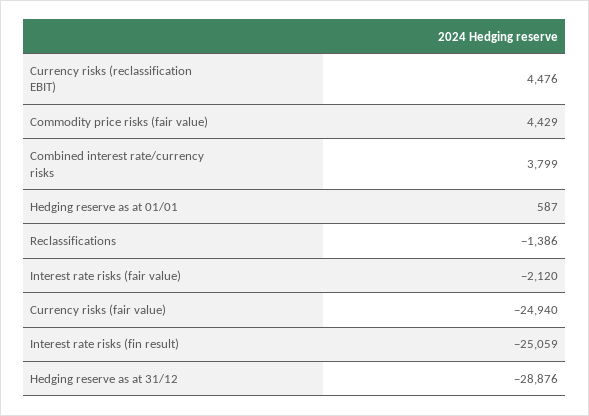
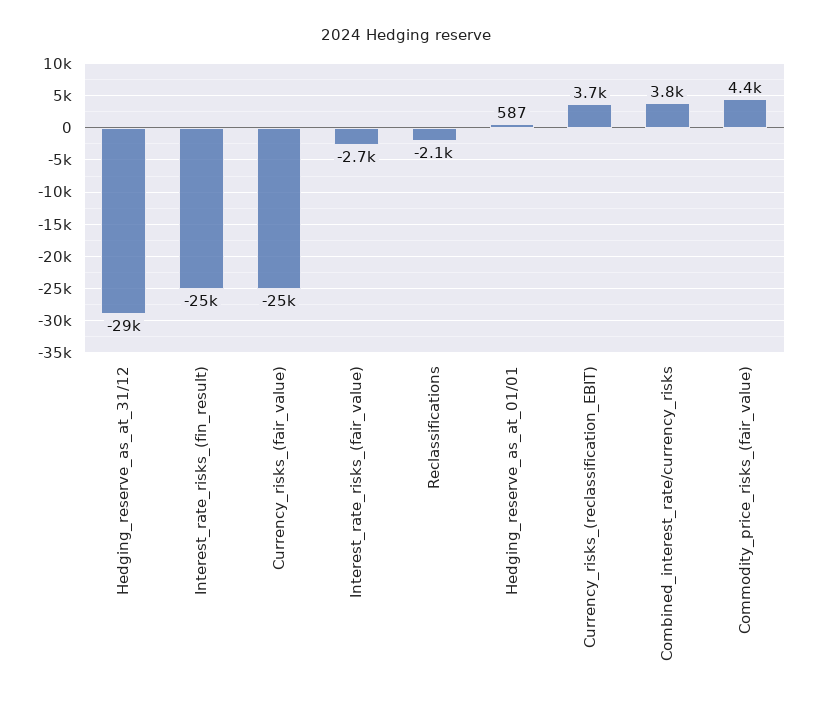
  {
-   "Currency risks (reclassification EBIT)": 4476,
+   "Currency risks (reclassification EBIT)": 3700,
    "Commodity price risks (fair value)": 4429,
    "Combined interest rate/currency risks": 3799,
    "Hedging reserve as at 01/01": 587,
-   "Reclassifications": -1386,
+   "Reclassifications": -2100,
-   "Interest rate risks (fair value)": -2120,
+   "Interest rate risks (fair value)": -2700,
    "Currency risks (fair value)": -24940,
    "Interest rate risks (fin result)": -25059,
    "Hedging reserve as at 31/12": -28876
  }

